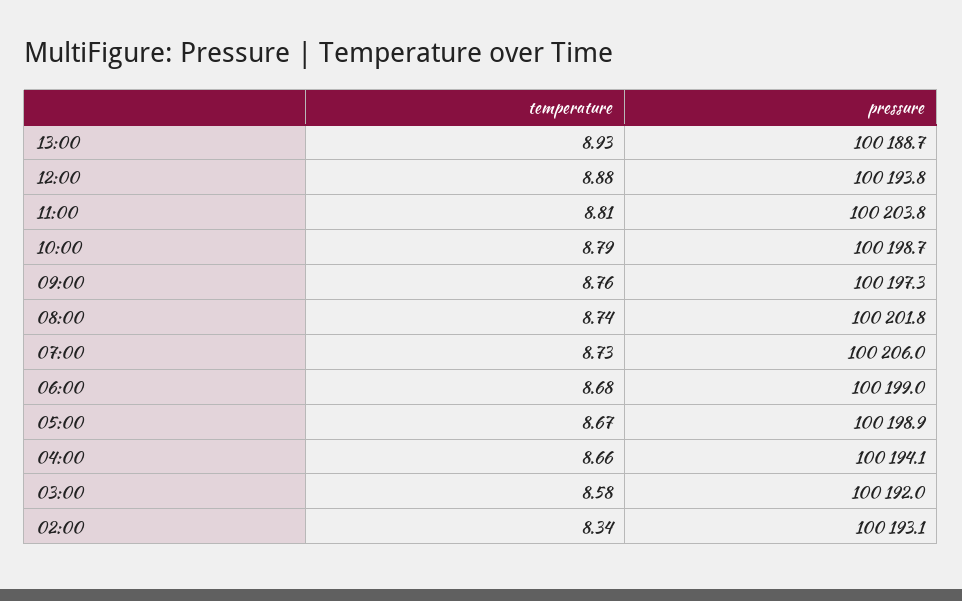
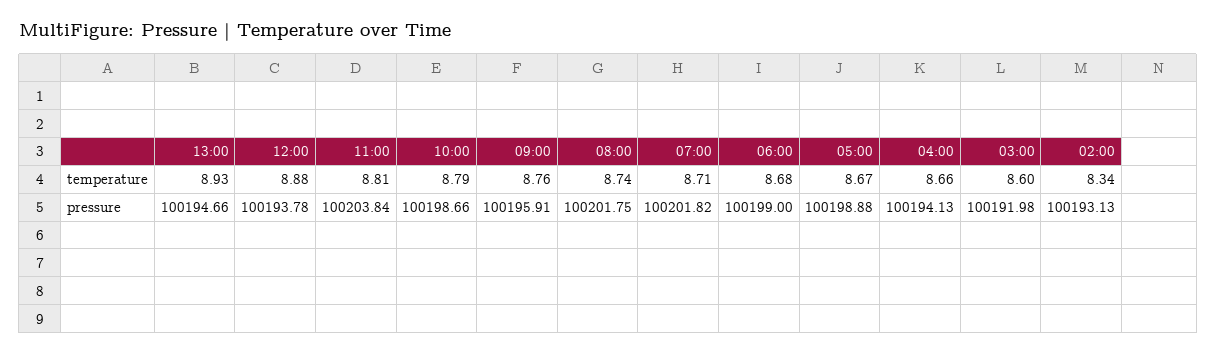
  {
    "temperature": {
      "13:00": 8.93,
      "12:00": 8.88,
      "11:00": 8.81,
      "10:00": 8.79,
      "09:00": 8.76,
      "08:00": 8.74,
-     "07:00": 8.73,
+     "07:00": 8.71,
      "06:00": 8.68,
      "05:00": 8.67,
      "04:00": 8.66,
-     "03:00": 8.58,
+     "03:00": 8.6,
      "02:00": 8.34
    },
    "pressure": {
-     "13:00": 100188.7,
+     "13:00": 100194.66,
      "12:00": 100193.78,
      "11:00": 100203.84,
      "10:00": 100198.66,
-     "09:00": 100197.3,
+     "09:00": 100195.91,
      "08:00": 100201.75,
-     "07:00": 100206,
+     "07:00": 100201.82,
      "06:00": 100199,
      "05:00": 100198.88,
      "04:00": 100194.13,
      "03:00": 100191.98,
      "02:00": 100193.13
    }
  }

